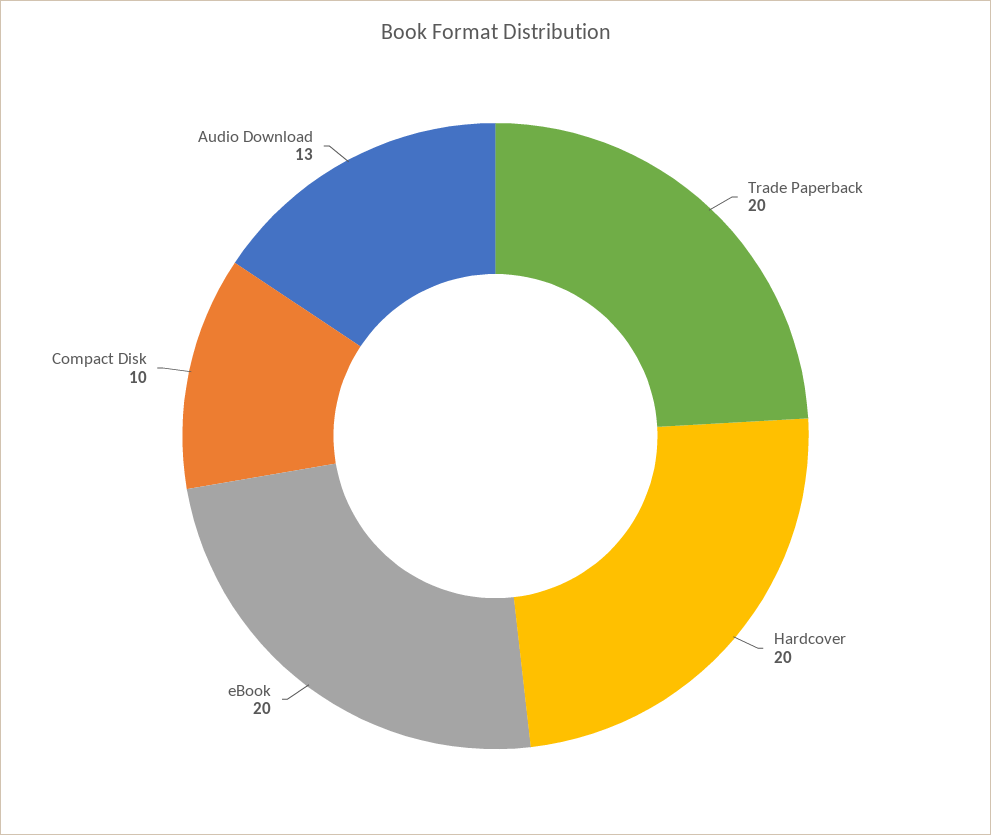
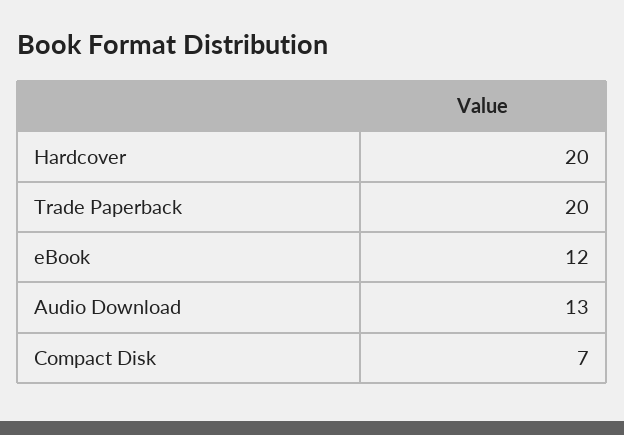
  {
    "Trade Paperback": 20,
    "Hardcover": 20,
-   "eBook": 20,
+   "eBook": 12,
-   "Compact Disk": 10,
+   "Compact Disk": 7,
    "Audio Download": 13
  }

